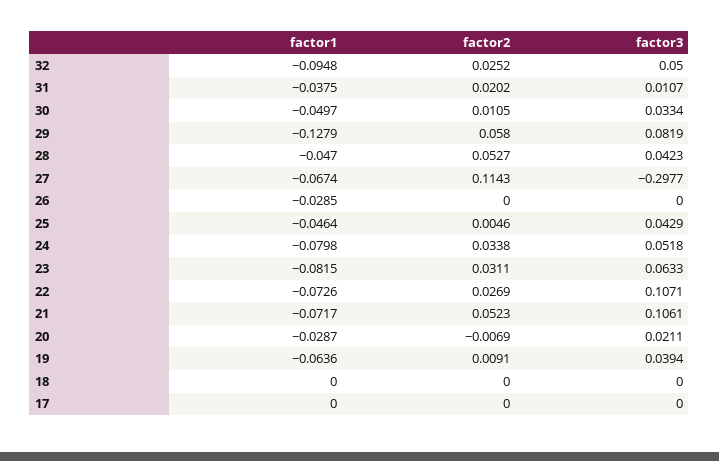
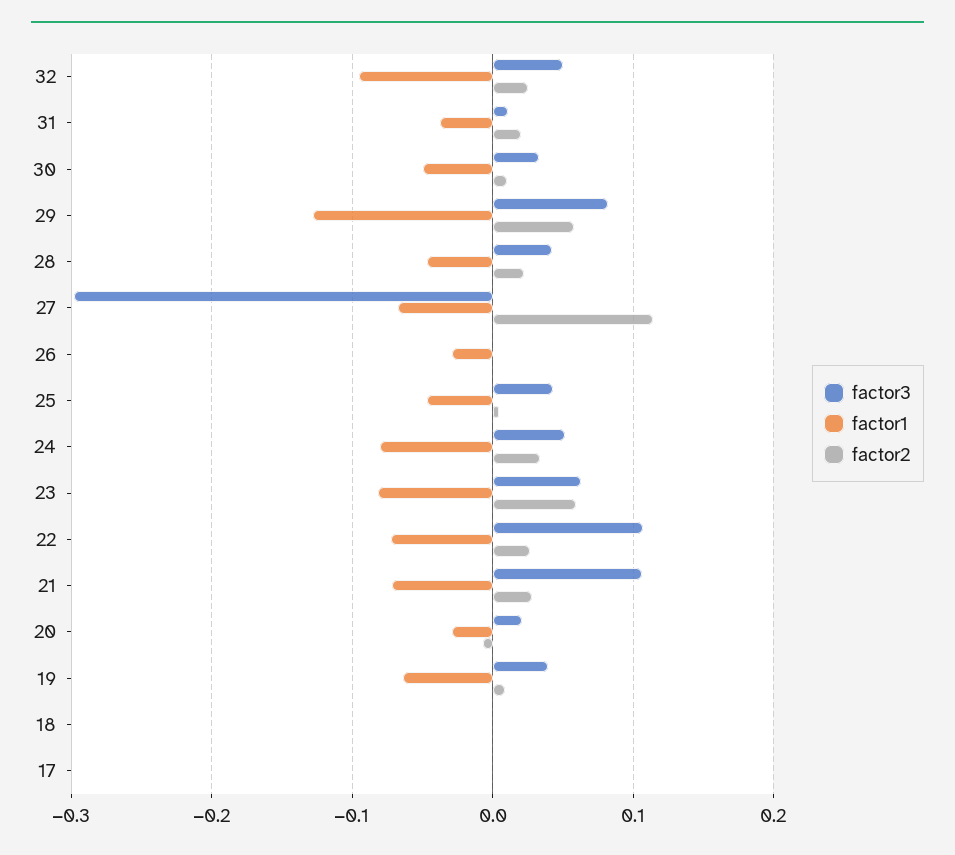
  {
    "factor1": {
      "32": -0.0948,
      "31": -0.0375,
      "30": -0.0497,
      "29": -0.1279,
      "28": -0.047,
      "27": -0.0674,
      "26": -0.0285,
      "25": -0.0464,
      "24": -0.0798,
      "23": -0.0815,
      "22": -0.0726,
      "21": -0.0717,
      "20": -0.0287,
      "19": -0.0636,
      "18": 0,
      "17": 0
    },
    "factor2": {
      "32": 0.0252,
      "31": 0.0202,
      "30": 0.0105,
      "29": 0.058,
-     "28": 0.0527,
+     "28": 0.02,
      "27": 0.1143,
      "26": 0,
      "25": 0.0046,
      "24": 0.0338,
-     "23": 0.0311,
+     "23": 0.06,
      "22": 0.0269,
-     "21": 0.0523,
+     "21": 0.03,
      "20": -0.0069,
      "19": 0.0091,
      "18": 0,
      "17": 0
    },
    "factor3": {
      "32": 0.05,
      "31": 0.0107,
      "30": 0.0334,
      "29": 0.0819,
      "28": 0.0423,
      "27": -0.2977,
      "26": 0,
      "25": 0.0429,
      "24": 0.0518,
      "23": 0.0633,
      "22": 0.1071,
      "21": 0.1061,
      "20": 0.0211,
      "19": 0.0394,
      "18": 0,
      "17": 0
    }
  }

